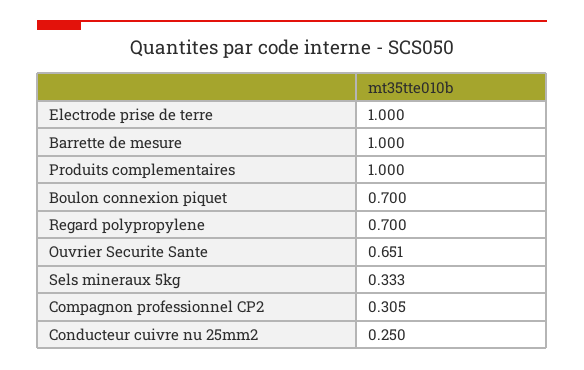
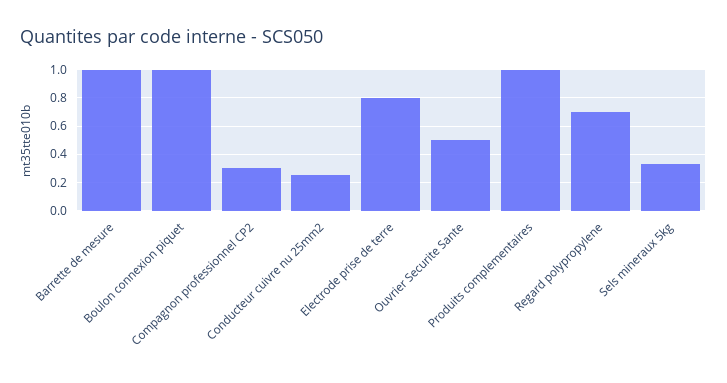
  {
-   "Electrode prise de terre": 1,
+   "Electrode prise de terre": 0.8,
    "Barrette de mesure": 1,
    "Produits complementaires": 1,
-   "Boulon connexion piquet": 0.7,
+   "Boulon connexion piquet": 1,
    "Regard polypropylene": 0.7,
-   "Ouvrier Securite Sante": 0.651,
+   "Ouvrier Securite Sante": 0.5,
    "Sels mineraux 5kg": 0.333,
    "Compagnon professionnel CP2": 0.305,
    "Conducteur cuivre nu 25mm2": 0.25
  }

